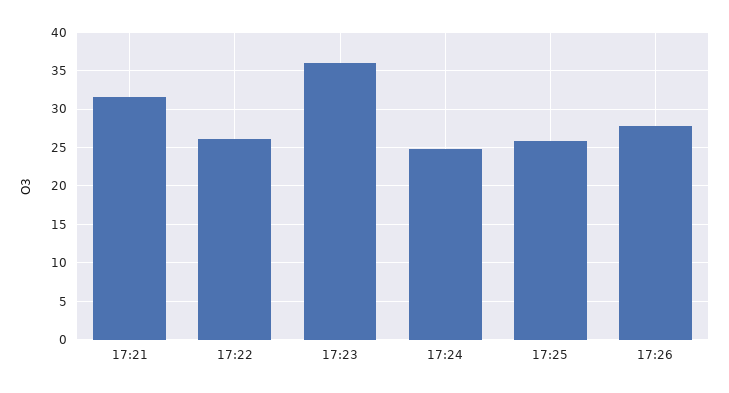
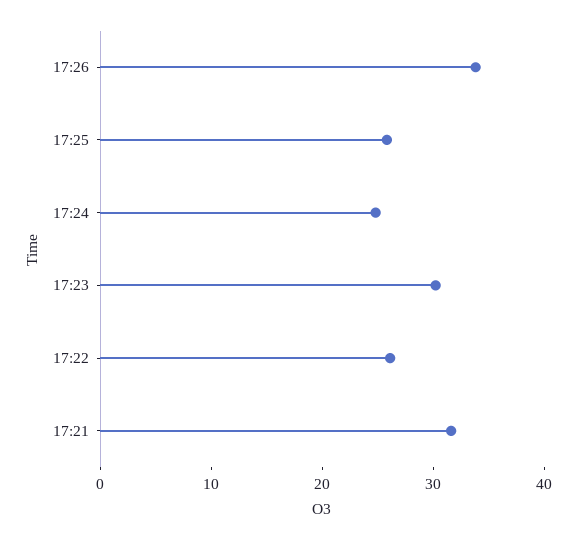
  {
    "17:21": 32,
    "17:22": 26,
-   "17:23": 36,
+   "17:23": 30,
    "17:24": 25,
    "17:25": 26,
-   "17:26": 28
+   "17:26": 34
  }

